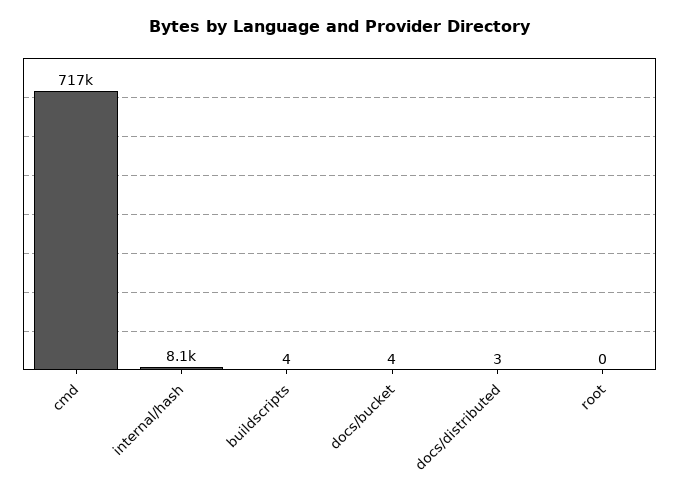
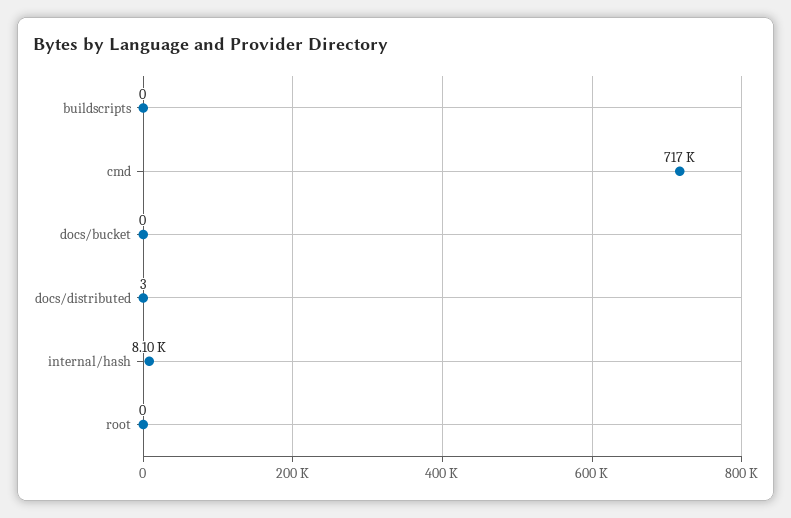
  {
    "cmd": 717000,
    "internal/hash": 8100,
-   "buildscripts": 4,
+   "buildscripts": 0,
-   "docs/bucket": 4,
+   "docs/bucket": 0,
    "docs/distributed": 3,
    "root": 0
  }

